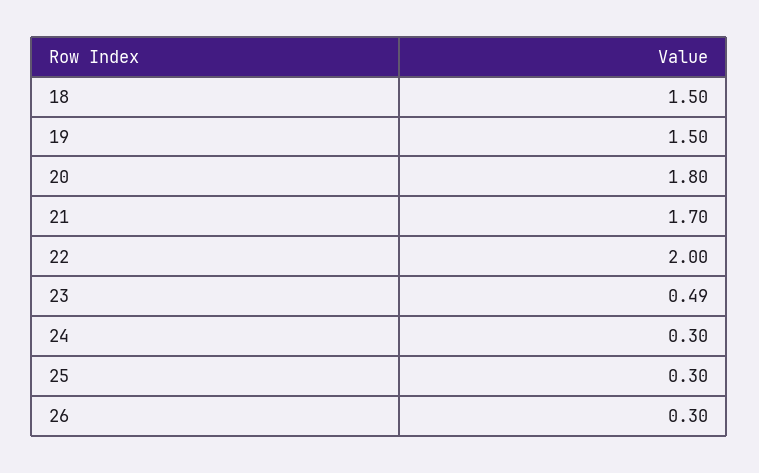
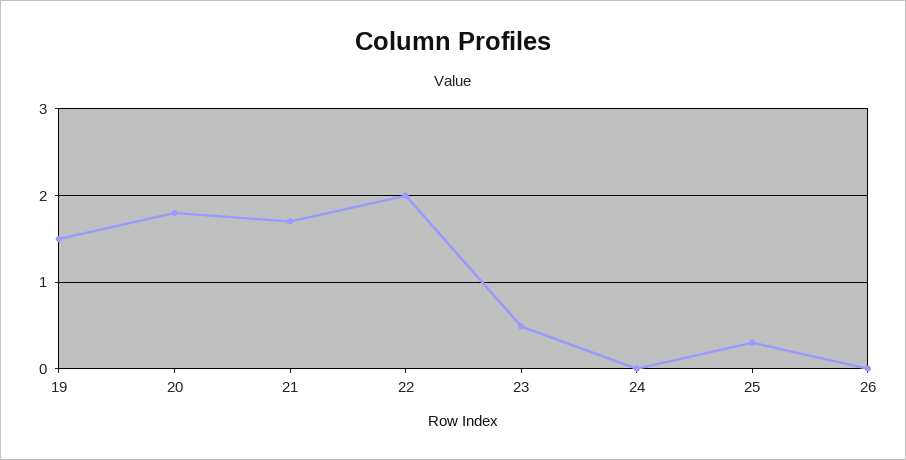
  {
-   "18": 1.5,
    "19": 1.5,
    "20": 1.8,
    "21": 1.7,
    "22": 2,
    "23": 0.49,
-   "24": 0.3,
+   "24": 0,
    "25": 0.3,
-   "26": 0.3
+   "26": 0
  }

